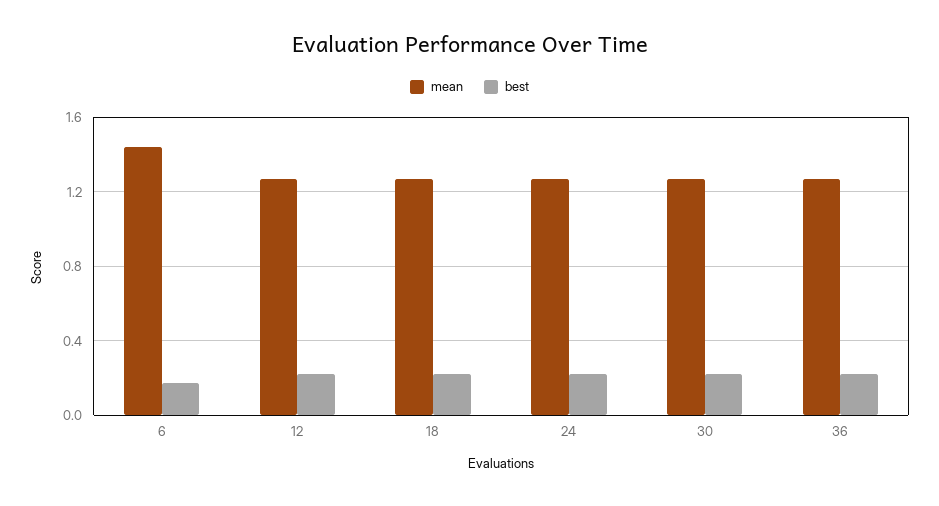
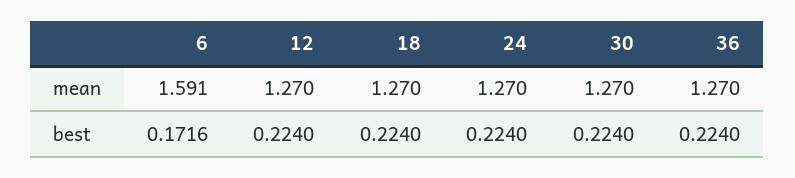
  {
    "mean": {
-     "6": 1.45,
+     "6": 1.591,
      "12": 1.27,
      "18": 1.27,
      "24": 1.27,
      "30": 1.27,
      "36": 1.27
    },
    "best": {
      "6": 0.1716,
      "12": 0.224,
      "18": 0.224,
      "24": 0.224,
      "30": 0.224,
      "36": 0.224
    }
  }

